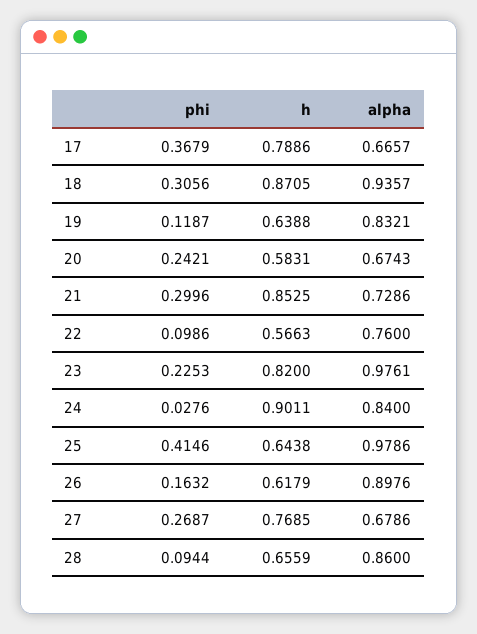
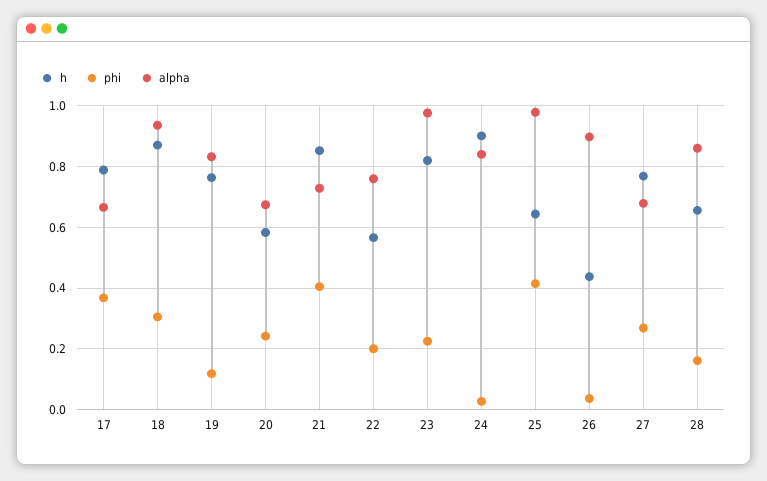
  {
    "phi": {
      "17": 0.3679,
      "18": 0.3056,
      "19": 0.1187,
      "20": 0.2421,
-     "21": 0.2996,
+     "21": 0.4,
-     "22": 0.0986,
+     "22": 0.2,
      "23": 0.2253,
      "24": 0.0276,
      "25": 0.4146,
-     "26": 0.1632,
+     "26": 0.04,
      "27": 0.2687,
-     "28": 0.0944
+     "28": 0.16
    },
    "h": {
      "17": 0.7886,
      "18": 0.8705,
-     "19": 0.6388,
+     "19": 0.76,
      "20": 0.5831,
      "21": 0.8525,
      "22": 0.5663,
      "23": 0.82,
      "24": 0.9011,
      "25": 0.6438,
-     "26": 0.6179,
+     "26": 0.44,
      "27": 0.7685,
      "28": 0.6559
    },
    "alpha": {
      "17": 0.6657,
      "18": 0.9357,
      "19": 0.8321,
      "20": 0.6743,
      "21": 0.7286,
      "22": 0.76,
      "23": 0.9761,
      "24": 0.84,
      "25": 0.9786,
      "26": 0.8976,
      "27": 0.6786,
      "28": 0.86
    }
  }

